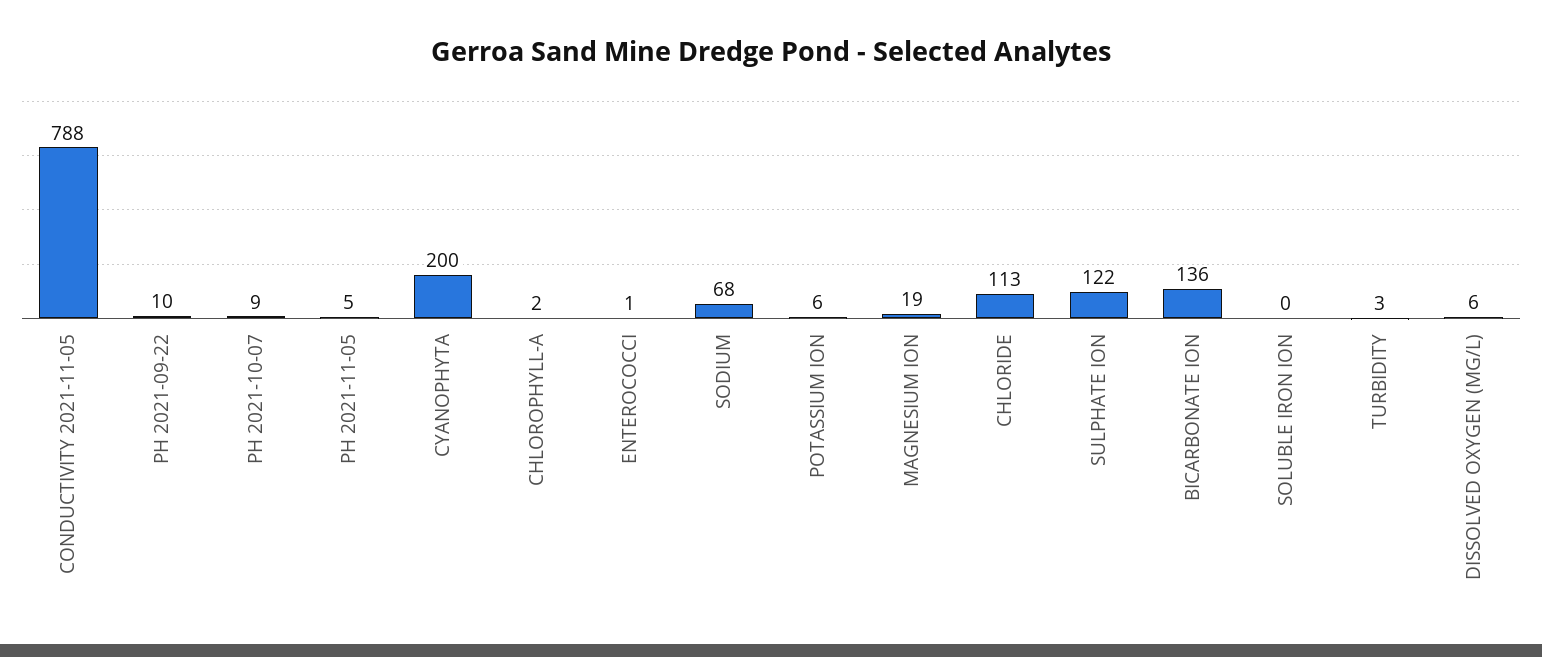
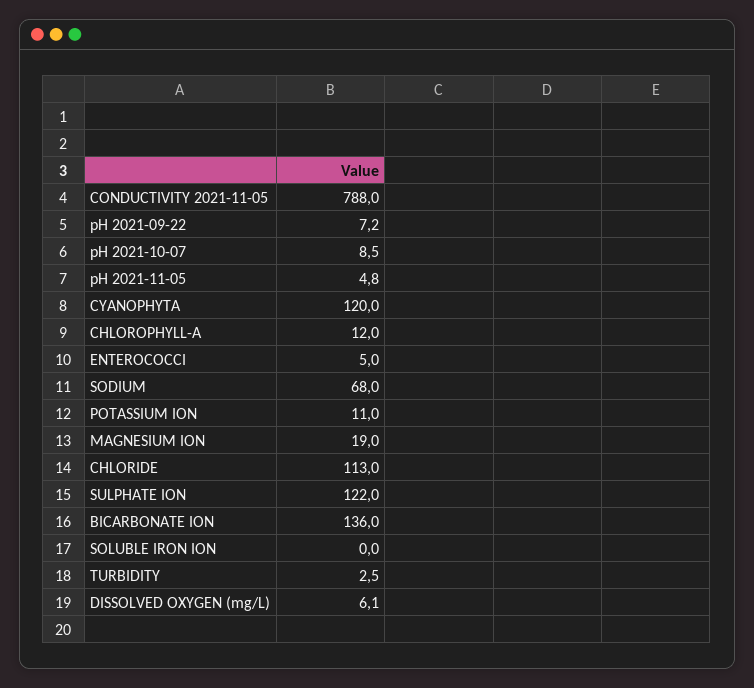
  {
    "CONDUCTIVITY 2021-11-05": 788,
-   "PH 2021-09-22": 10,
+   "PH 2021-09-22": 7.2,
    "PH 2021-10-07": 8.5,
    "PH 2021-11-05": 4.8,
-   "CYANOPHYTA": 200,
+   "CYANOPHYTA": 120,
-   "CHLOROPHYLL-A": 2,
+   "CHLOROPHYLL-A": 12,
-   "ENTEROCOCCI": 1,
+   "ENTEROCOCCI": 5,
    "SODIUM": 68,
-   "POTASSIUM ION": 6,
+   "POTASSIUM ION": 11,
    "MAGNESIUM ION": 19,
    "CHLORIDE": 113,
    "SULPHATE ION": 122,
    "BICARBONATE ION": 136,
    "SOLUBLE IRON ION": 0,
    "TURBIDITY": 2.5,
    "DISSOLVED OXYGEN (MG/L)": 6.1
  }

